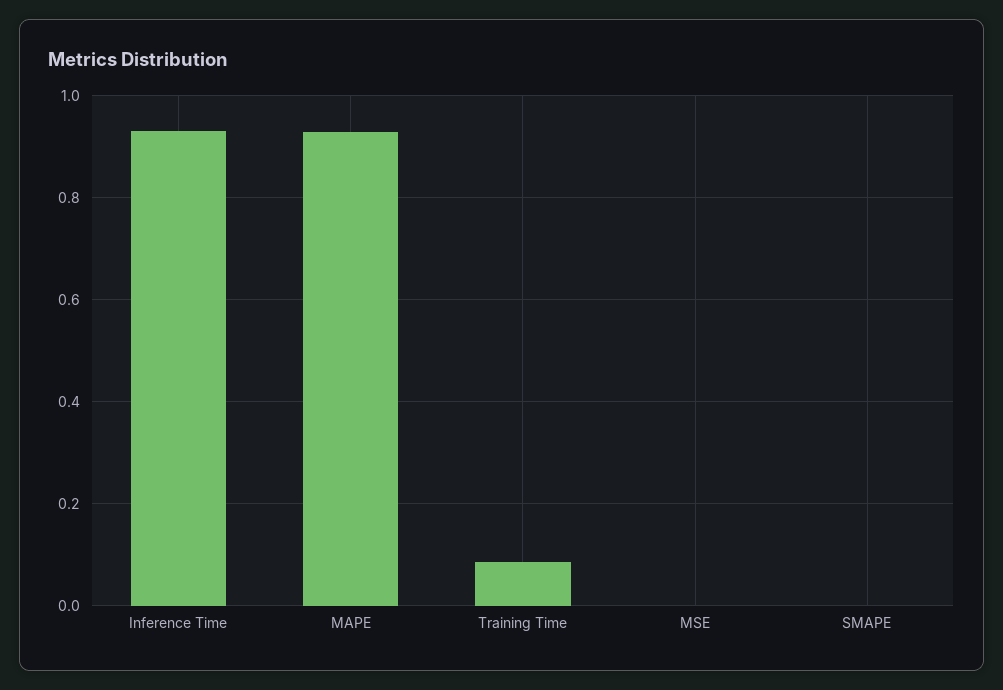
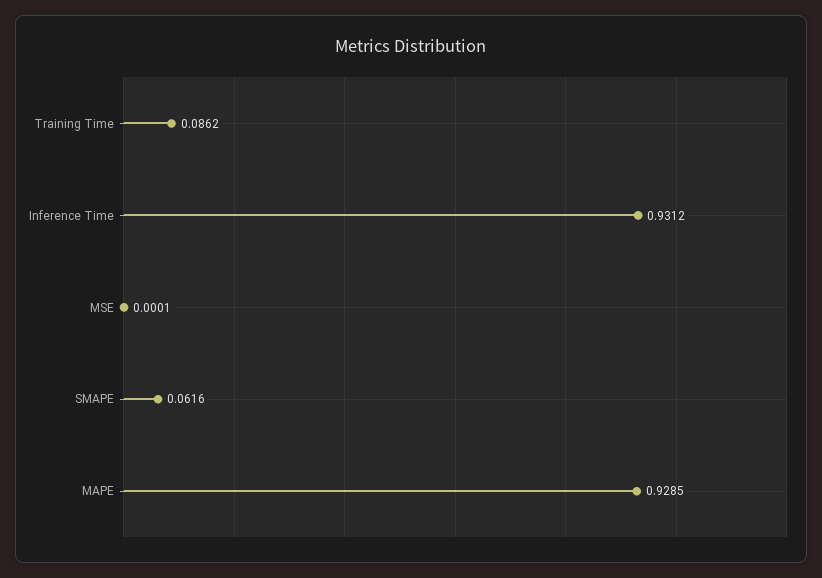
  {
    "Inference Time": 0.9312,
    "MAPE": 0.9285,
    "Training Time": 0.0862,
    "MSE": 0.0001,
-   "SMAPE": 0
+   "SMAPE": 0.0616
  }

